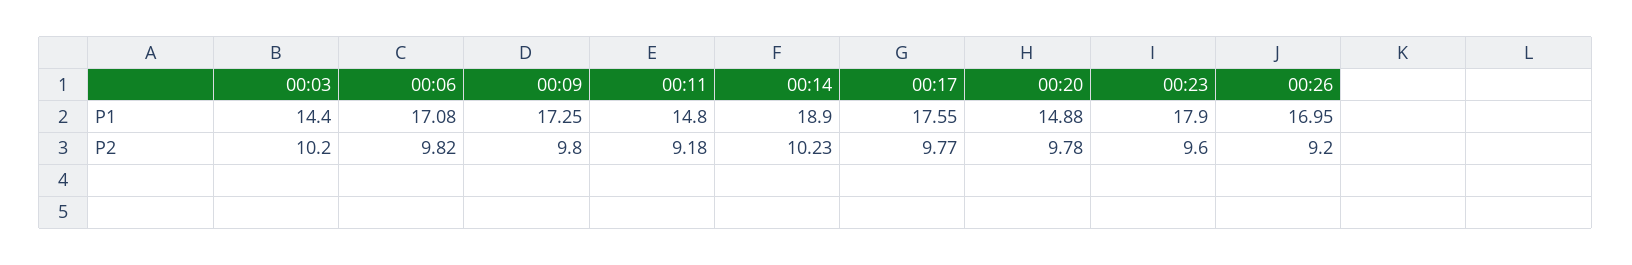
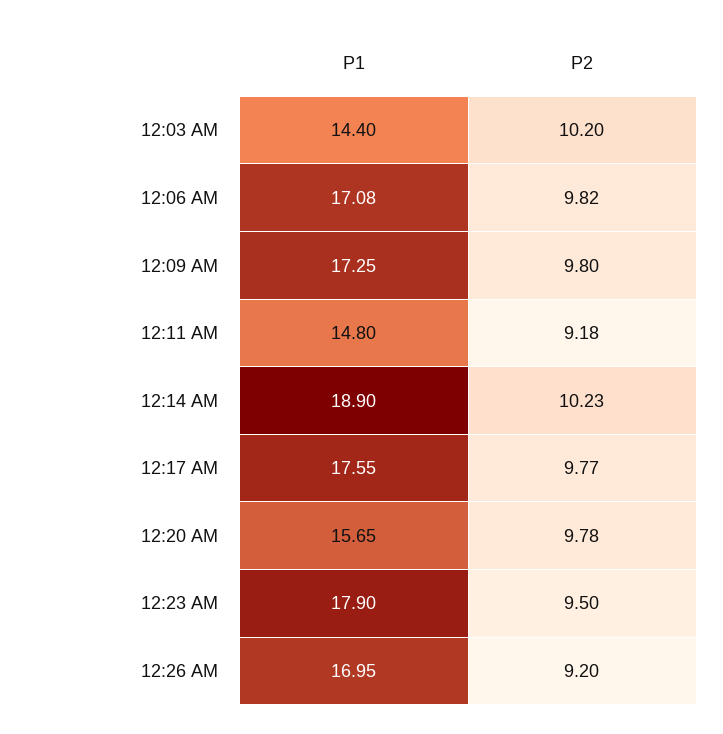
  {
    "00:03": {
      "P1": 14.4,
      "P2": 10.2
    },
    "00:06": {
      "P1": 17.08,
      "P2": 9.82
    },
    "00:09": {
      "P1": 17.25,
      "P2": 9.8
    },
    "00:11": {
      "P1": 14.8,
      "P2": 9.18
    },
    "00:14": {
      "P1": 18.9,
      "P2": 10.23
    },
    "00:17": {
      "P1": 17.55,
      "P2": 9.77
    },
    "00:20": {
-     "P1": 14.88,
+     "P1": 15.65,
      "P2": 9.78
    },
    "00:23": {
      "P1": 17.9,
-     "P2": 9.6
+     "P2": 9.5
    },
    "00:26": {
      "P1": 16.95,
      "P2": 9.2
    }
  }

